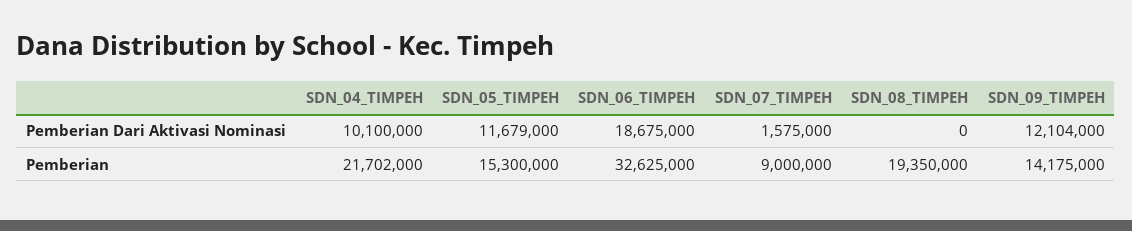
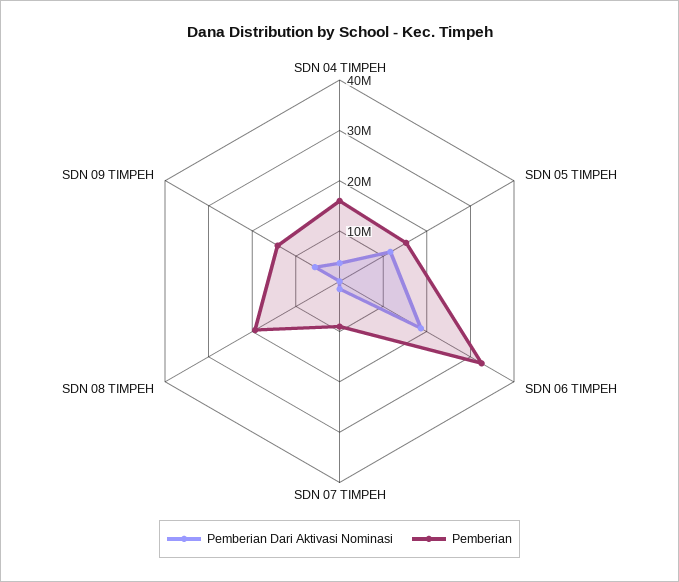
  {
    "Pemberian Dari Aktivasi Nominasi": {
-     "SDN_04_TIMPEH": 10100000,
+     "SDN_04_TIMPEH": 4000000,
      "SDN_05_TIMPEH": 11679000,
      "SDN_06_TIMPEH": 18675000,
      "SDN_07_TIMPEH": 1575000,
      "SDN_08_TIMPEH": 0,
-     "SDN_09_TIMPEH": 12104000
+     "SDN_09_TIMPEH": 6000000
    },
    "Pemberian": {
-     "SDN_04_TIMPEH": 21702000,
+     "SDN_04_TIMPEH": 16000000,
      "SDN_05_TIMPEH": 15300000,
      "SDN_06_TIMPEH": 32625000,
      "SDN_07_TIMPEH": 9000000,
      "SDN_08_TIMPEH": 19350000,
      "SDN_09_TIMPEH": 14175000
    }
  }

